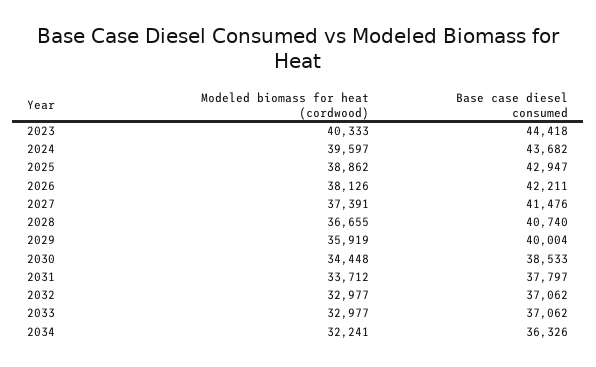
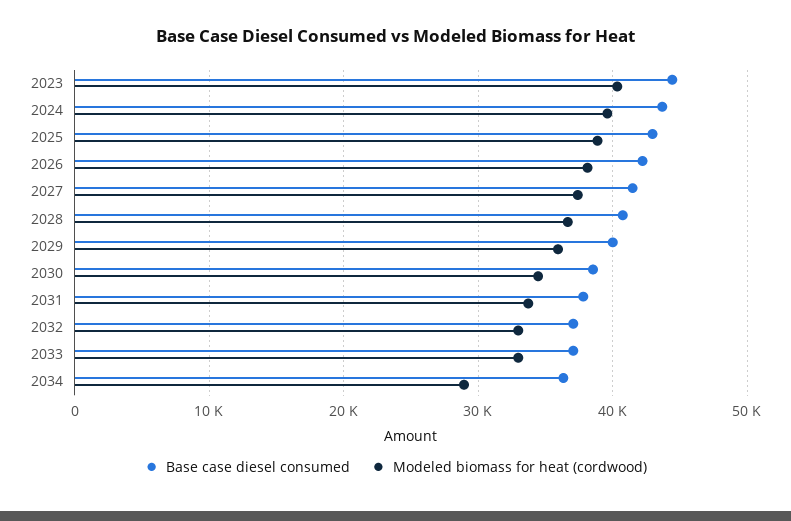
  {
    "Modeled biomass for heat (cordwood)": {
      "2023": 40333,
      "2024": 39597,
      "2025": 38862,
      "2026": 38126,
      "2027": 37391,
      "2028": 36655,
      "2029": 35919,
      "2030": 34448,
      "2031": 33712,
      "2032": 32977,
      "2033": 32977,
-     "2034": 32241
+     "2034": 29000
    },
    "Base case diesel consumed": {
      "2023": 44418,
      "2024": 43682,
      "2025": 42947,
      "2026": 42211,
      "2027": 41476,
      "2028": 40740,
      "2029": 40004,
      "2030": 38533,
      "2031": 37797,
      "2032": 37062,
      "2033": 37062,
      "2034": 36326
    }
  }

